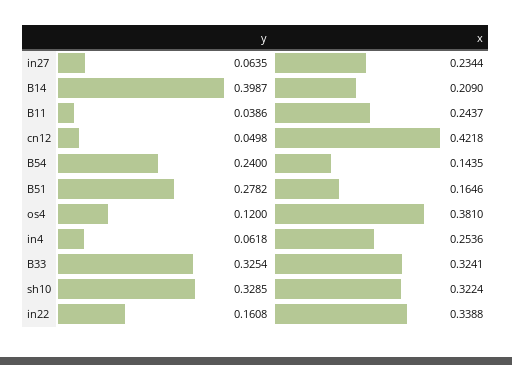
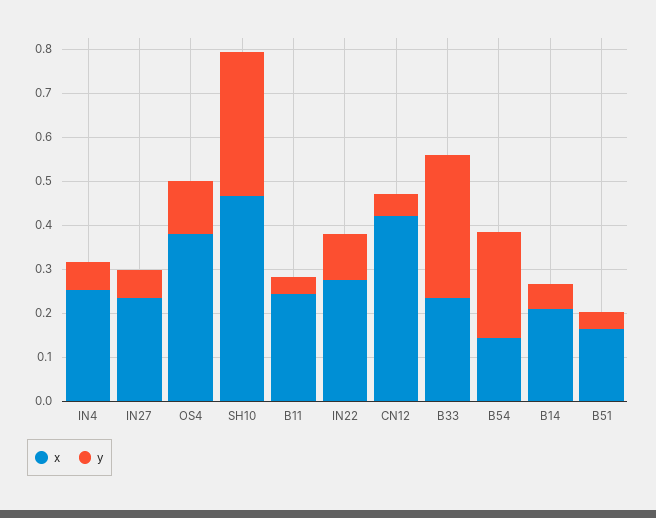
  {
    "y": {
      "in27": 0.0635,
-     "B14": 0.3987,
+     "B14": 0.06,
      "B11": 0.0386,
      "cn12": 0.0498,
      "B54": 0.24,
-     "B51": 0.2782,
+     "B51": 0.04,
      "os4": 0.12,
      "in4": 0.0618,
      "B33": 0.3254,
      "sh10": 0.3285,
-     "in22": 0.1608
+     "in22": 0.1
    },
    "x": {
      "in27": 0.2344,
      "B14": 0.209,
      "B11": 0.2437,
      "cn12": 0.4218,
      "B54": 0.1435,
      "B51": 0.1646,
      "os4": 0.381,
      "in4": 0.2536,
-     "B33": 0.3241,
+     "B33": 0.24,
-     "sh10": 0.3224,
+     "sh10": 0.46,
-     "in22": 0.3388
+     "in22": 0.28
    }
  }

